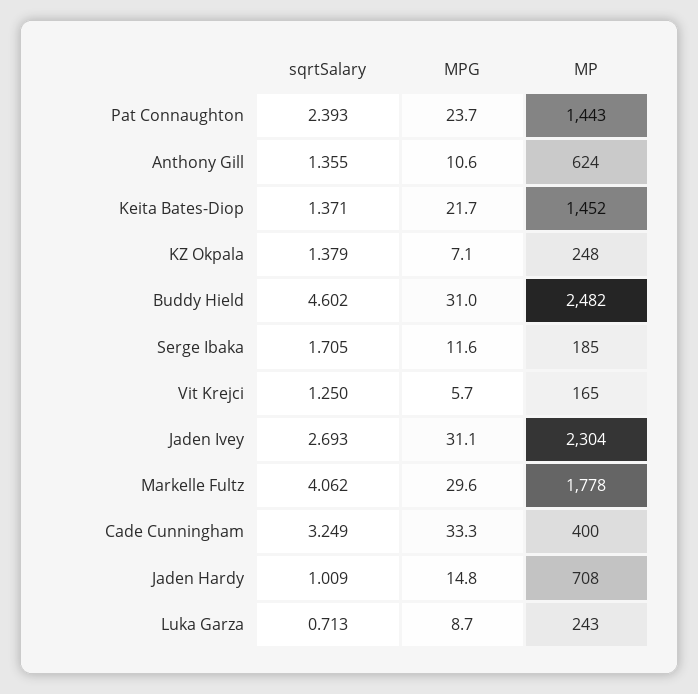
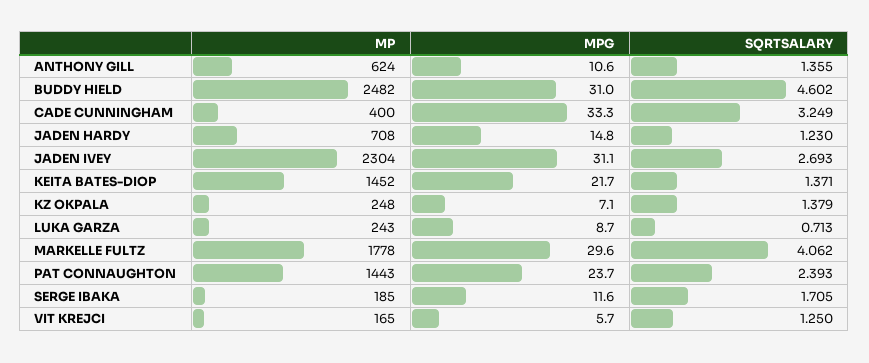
  {
    "sqrtSalary": {
      "Pat Connaughton": 2.393,
      "Anthony Gill": 1.355,
      "Keita Bates-Diop": 1.371,
      "KZ Okpala": 1.379,
      "Buddy Hield": 4.602,
      "Serge Ibaka": 1.705,
      "Vit Krejci": 1.25,
      "Jaden Ivey": 2.693,
      "Markelle Fultz": 4.062,
      "Cade Cunningham": 3.249,
-     "Jaden Hardy": 1.009,
+     "Jaden Hardy": 1.23,
      "Luka Garza": 0.713
    },
    "MPG": {
      "Pat Connaughton": 23.7,
      "Anthony Gill": 10.6,
      "Keita Bates-Diop": 21.7,
      "KZ Okpala": 7.1,
      "Buddy Hield": 31,
      "Serge Ibaka": 11.6,
      "Vit Krejci": 5.7,
      "Jaden Ivey": 31.1,
      "Markelle Fultz": 29.6,
      "Cade Cunningham": 33.3,
      "Jaden Hardy": 14.8,
      "Luka Garza": 8.7
    },
    "MP": {
      "Pat Connaughton": 1443,
      "Anthony Gill": 624,
      "Keita Bates-Diop": 1452,
      "KZ Okpala": 248,
      "Buddy Hield": 2482,
      "Serge Ibaka": 185,
      "Vit Krejci": 165,
      "Jaden Ivey": 2304,
      "Markelle Fultz": 1778,
      "Cade Cunningham": 400,
      "Jaden Hardy": 708,
      "Luka Garza": 243
    }
  }

